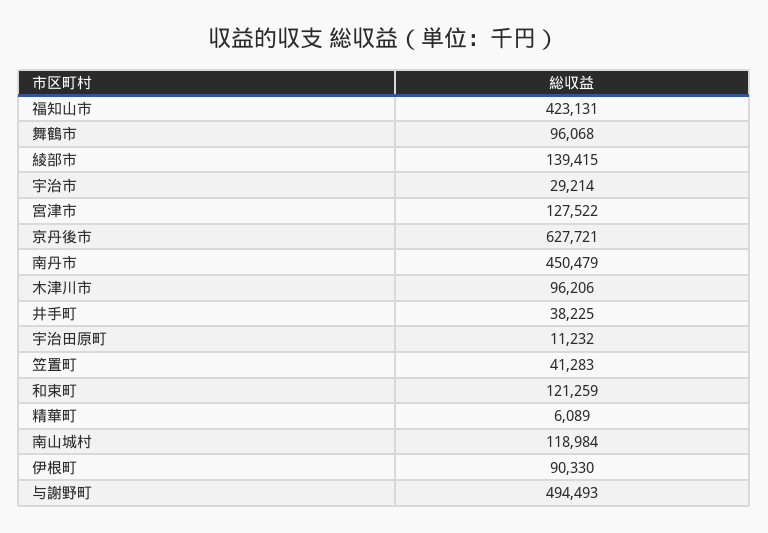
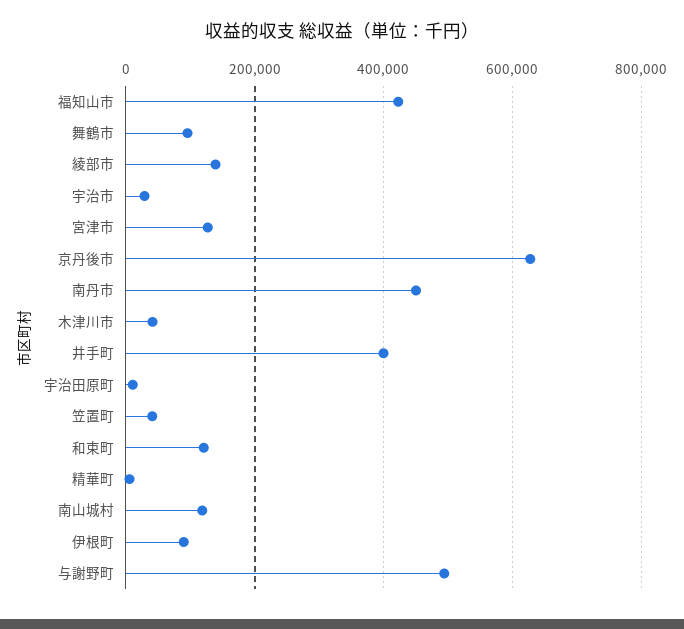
  {
    "福知山市": 423131,
    "舞鶴市": 96068,
    "綾部市": 139415,
    "宇治市": 29214,
    "宮津市": 127522,
    "京丹後市": 627721,
    "南丹市": 450479,
-   "木津川市": 96206,
+   "木津川市": 40000,
-   "井手町": 38225,
+   "井手町": 400000,
    "宇治田原町": 11232,
    "笠置町": 41283,
    "和束町": 121259,
    "精華町": 6089,
    "南山城村": 118984,
    "伊根町": 90330,
    "与謝野町": 494493
  }

